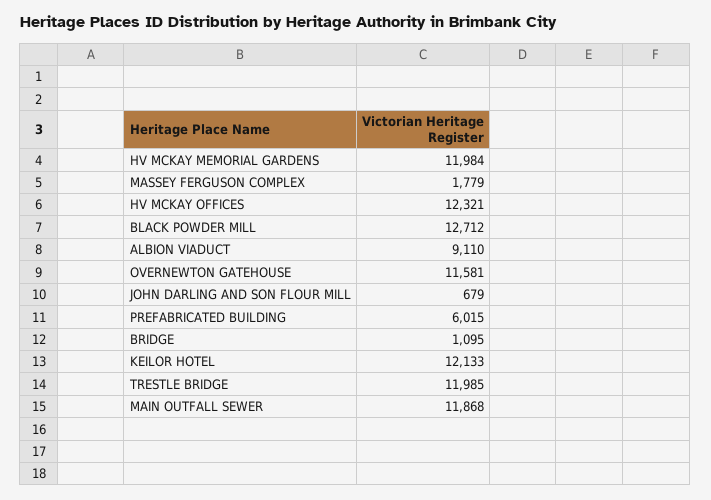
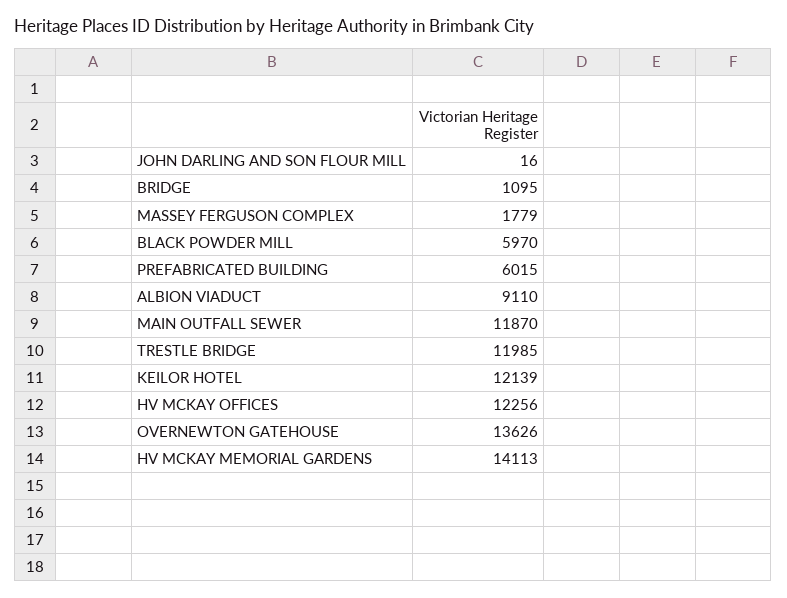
  {
-   "HV MCKAY MEMORIAL GARDENS": 11984,
+   "HV MCKAY MEMORIAL GARDENS": 14113,
    "MASSEY FERGUSON COMPLEX": 1779,
-   "HV MCKAY OFFICES": 12321,
+   "HV MCKAY OFFICES": 12256,
-   "BLACK POWDER MILL": 12712,
+   "BLACK POWDER MILL": 5970,
    "ALBION VIADUCT": 9110,
-   "OVERNEWTON GATEHOUSE": 11581,
+   "OVERNEWTON GATEHOUSE": 13626,
-   "JOHN DARLING AND SON FLOUR MILL": 679,
+   "JOHN DARLING AND SON FLOUR MILL": 16,
    "PREFABRICATED BUILDING": 6015,
    "BRIDGE": 1095,
-   "KEILOR HOTEL": 12133,
+   "KEILOR HOTEL": 12139,
    "TRESTLE BRIDGE": 11985,
-   "MAIN OUTFALL SEWER": 11868
+   "MAIN OUTFALL SEWER": 11870
  }

